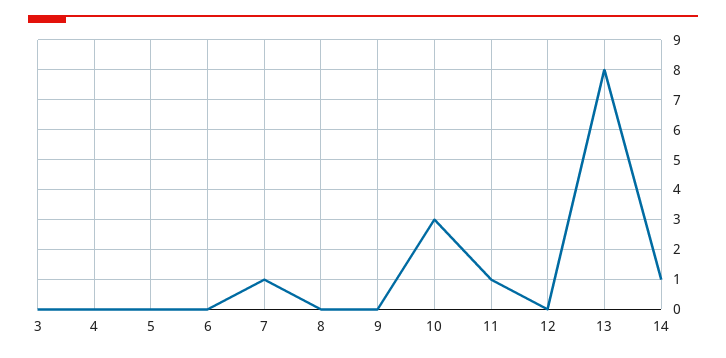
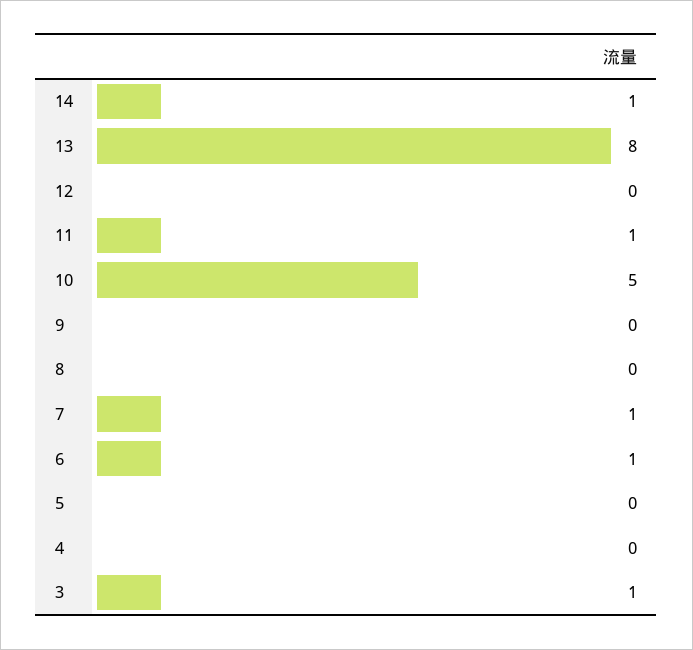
  {
-   "3": 0,
+   "3": 1,
    "4": 0,
    "5": 0,
-   "6": 0,
+   "6": 1,
    "7": 1,
    "8": 0,
    "9": 0,
-   "10": 3,
+   "10": 5,
    "11": 1,
    "12": 0,
    "13": 8,
    "14": 1
  }

